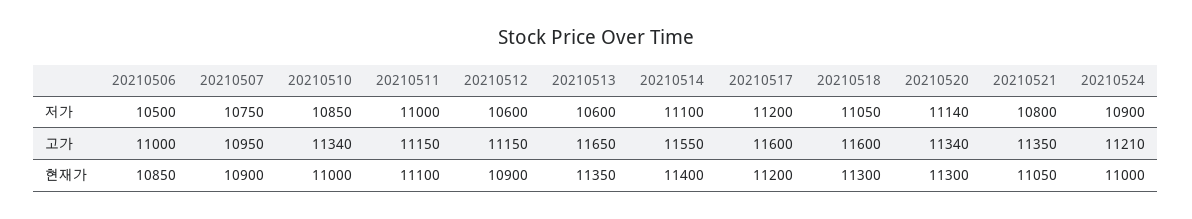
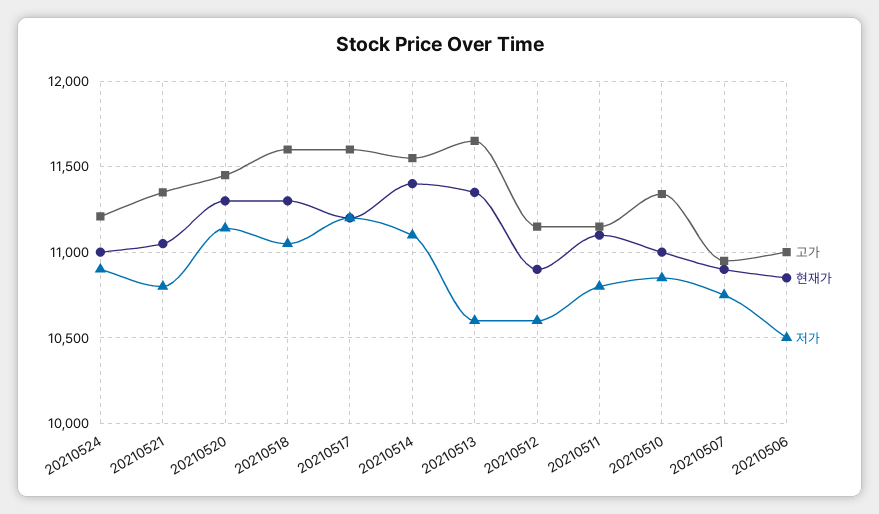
  {
    "저가": {
      "20210506": 10500,
      "20210507": 10750,
      "20210510": 10850,
-     "20210511": 11000,
+     "20210511": 10800,
      "20210512": 10600,
      "20210513": 10600,
      "20210514": 11100,
      "20210517": 11200,
      "20210518": 11050,
      "20210520": 11140,
      "20210521": 10800,
      "20210524": 10900
    },
    "고가": {
      "20210506": 11000,
      "20210507": 10950,
      "20210510": 11340,
      "20210511": 11150,
      "20210512": 11150,
      "20210513": 11650,
      "20210514": 11550,
      "20210517": 11600,
      "20210518": 11600,
-     "20210520": 11340,
+     "20210520": 11450,
      "20210521": 11350,
      "20210524": 11210
    },
    "현재가": {
      "20210506": 10850,
      "20210507": 10900,
      "20210510": 11000,
      "20210511": 11100,
      "20210512": 10900,
      "20210513": 11350,
      "20210514": 11400,
      "20210517": 11200,
      "20210518": 11300,
      "20210520": 11300,
      "20210521": 11050,
      "20210524": 11000
    }
  }

